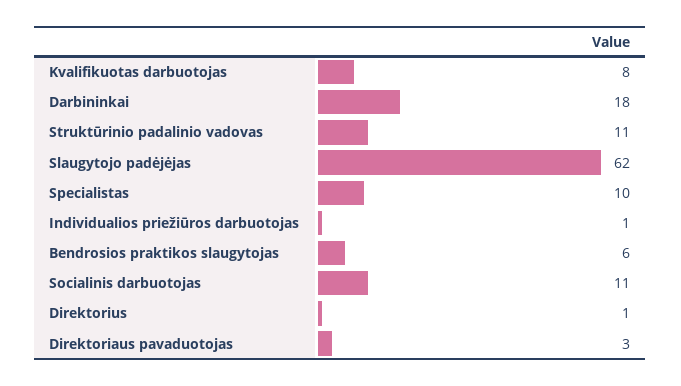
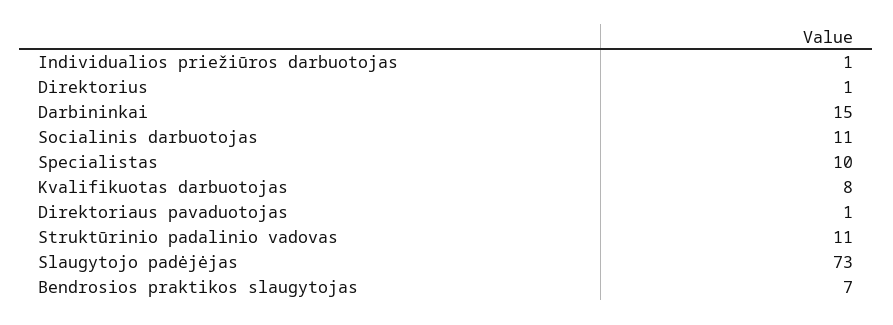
  {
    "Kvalifikuotas darbuotojas": 8,
-   "Darbininkai": 18,
+   "Darbininkai": 15,
    "Struktūrinio padalinio vadovas": 11,
-   "Slaugytojo padėjėjas": 62,
+   "Slaugytojo padėjėjas": 73,
    "Specialistas": 10,
    "Individualios priežiūros darbuotojas": 1,
-   "Bendrosios praktikos slaugytojas": 6,
+   "Bendrosios praktikos slaugytojas": 7,
    "Socialinis darbuotojas": 11,
    "Direktorius": 1,
-   "Direktoriaus pavaduotojas": 3
+   "Direktoriaus pavaduotojas": 1
  }

